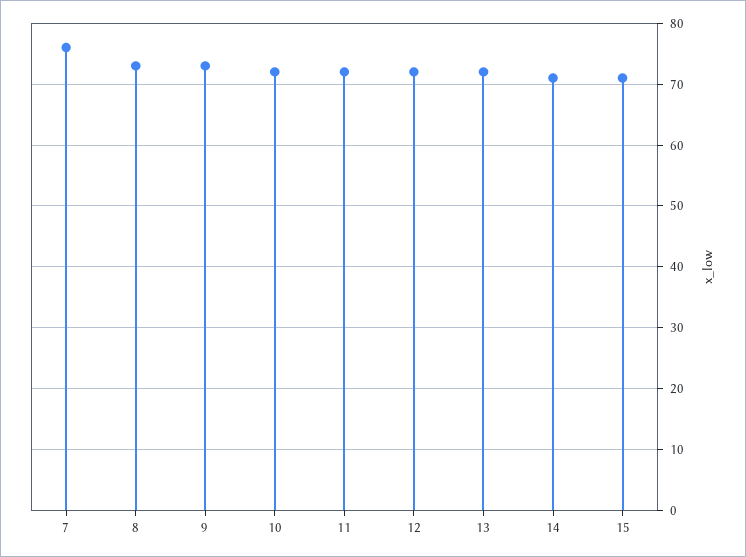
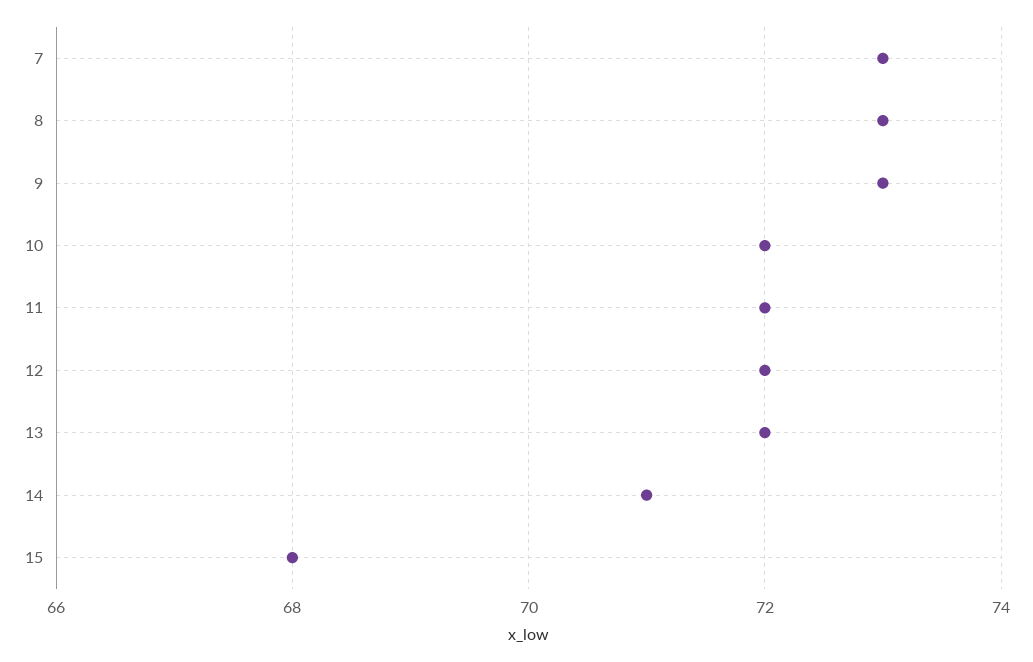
  {
-   "7": 76,
+   "7": 73,
    "8": 73,
    "9": 73,
    "10": 72,
    "11": 72,
    "12": 72,
    "13": 72,
    "14": 71,
-   "15": 71
+   "15": 68
  }

